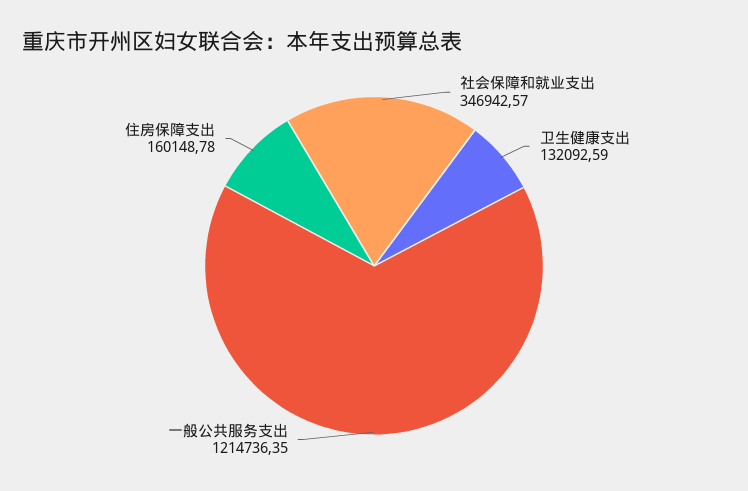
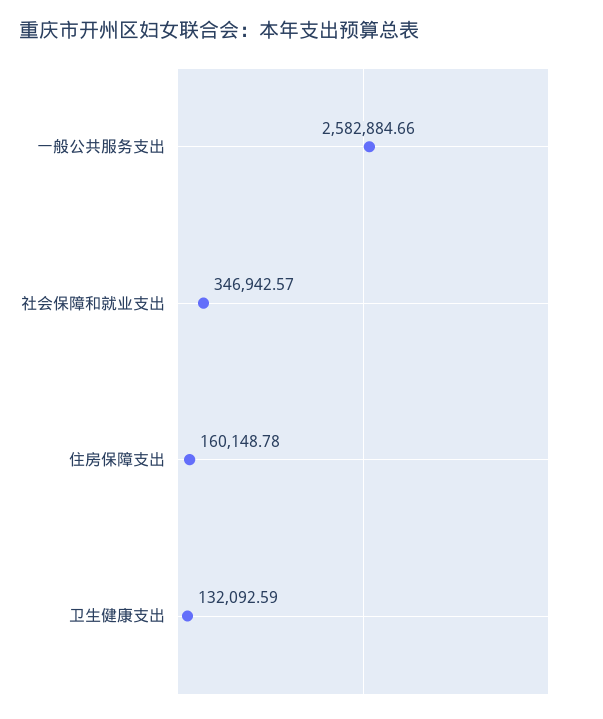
  {
    "社会保障和就业支出": 346942.57,
    "卫生健康支出": 132092.59,
-   "一般公共服务支出": 1214736.35,
+   "一般公共服务支出": 2582884.66,
    "住房保障支出": 160148.78
  }

